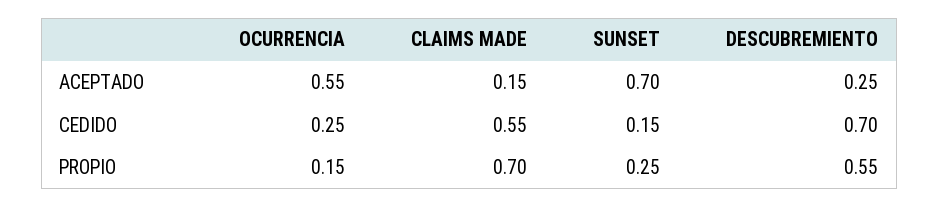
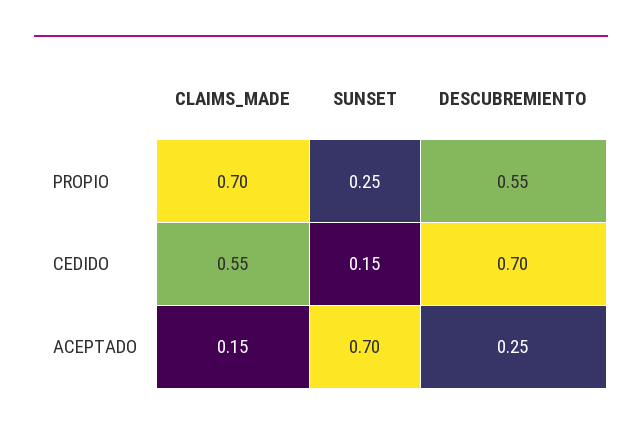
  {
-   "OCURRENCIA": {
-     "ACEPTADO": 0.55,
-     "CEDIDO": 0.25,
-     "PROPIO": 0.15
-   },
    "CLAIMS MADE": {
      "ACEPTADO": 0.15,
      "CEDIDO": 0.55,
      "PROPIO": 0.7
    },
    "SUNSET": {
      "ACEPTADO": 0.7,
      "CEDIDO": 0.15,
      "PROPIO": 0.25
    },
    "DESCUBREMIENTO": {
      "ACEPTADO": 0.25,
      "CEDIDO": 0.7,
      "PROPIO": 0.55
    }
  }

